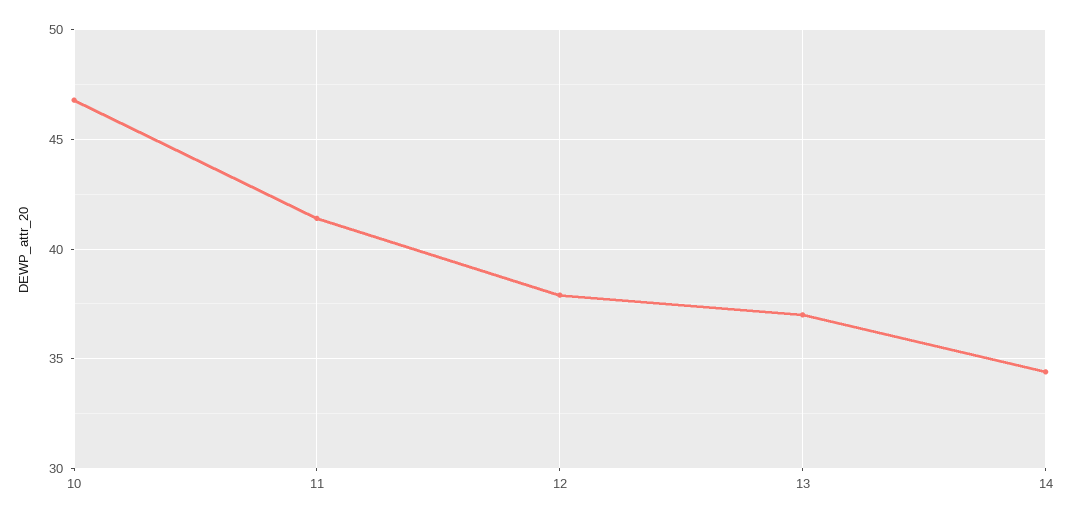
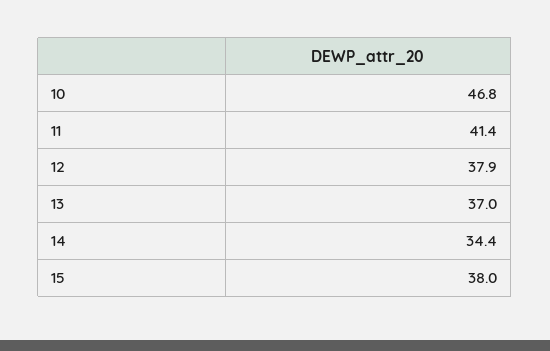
  {
    "10": 46.8,
    "11": 41.4,
    "12": 37.9,
    "13": 37,
-   "14": 34.4
+   "14": 34.4,
+   "15": 38
  }

